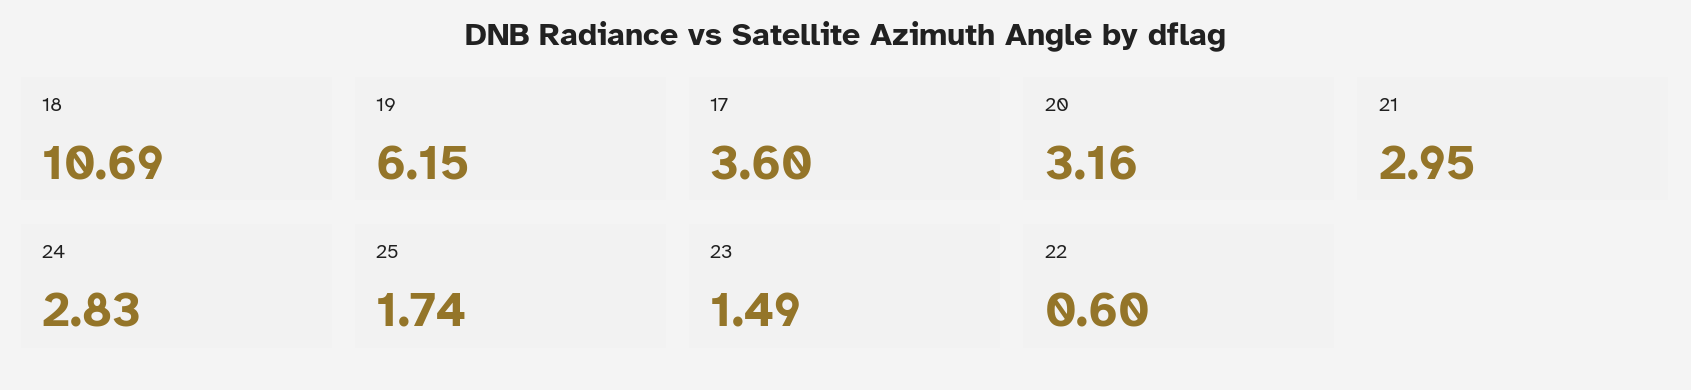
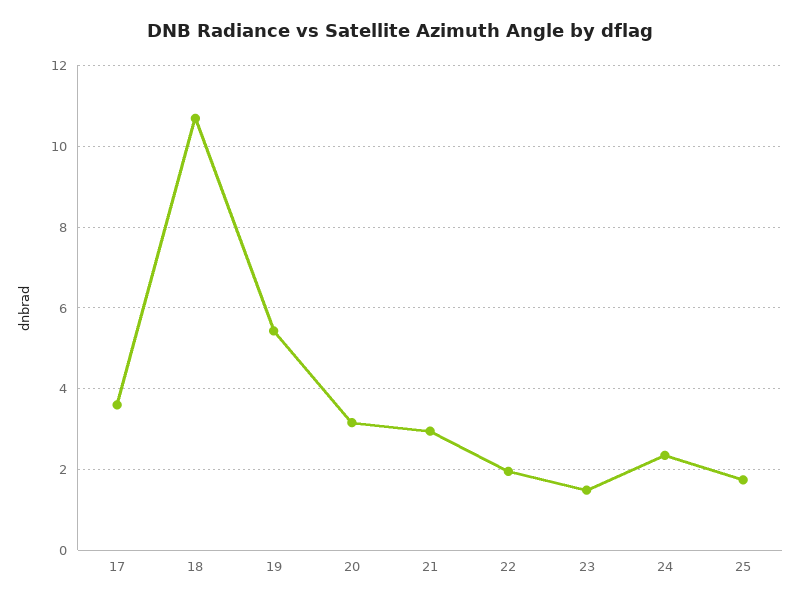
  {
    "18": 10.69,
-   "19": 6.15,
+   "19": 5.4,
    "17": 3.6,
    "20": 3.16,
    "21": 2.95,
-   "24": 2.83,
+   "24": 2.4,
    "25": 1.74,
    "23": 1.49,
-   "22": 0.6
+   "22": 2
  }

